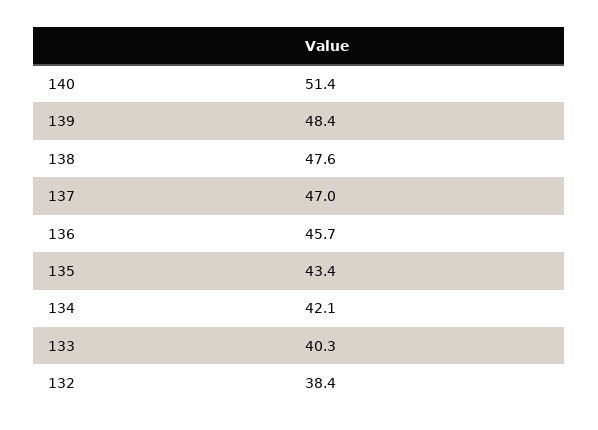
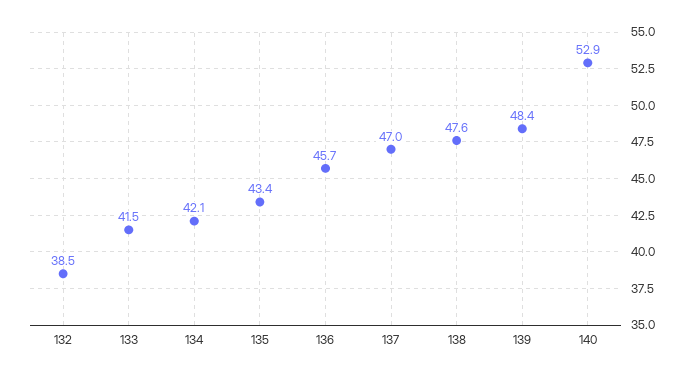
  {
-   "140": 51.4,
+   "140": 52.9,
    "139": 48.4,
    "138": 47.6,
    "137": 47,
    "136": 45.7,
    "135": 43.4,
    "134": 42.1,
-   "133": 40.3,
+   "133": 41.5,
-   "132": 38.4
+   "132": 38.5
  }

